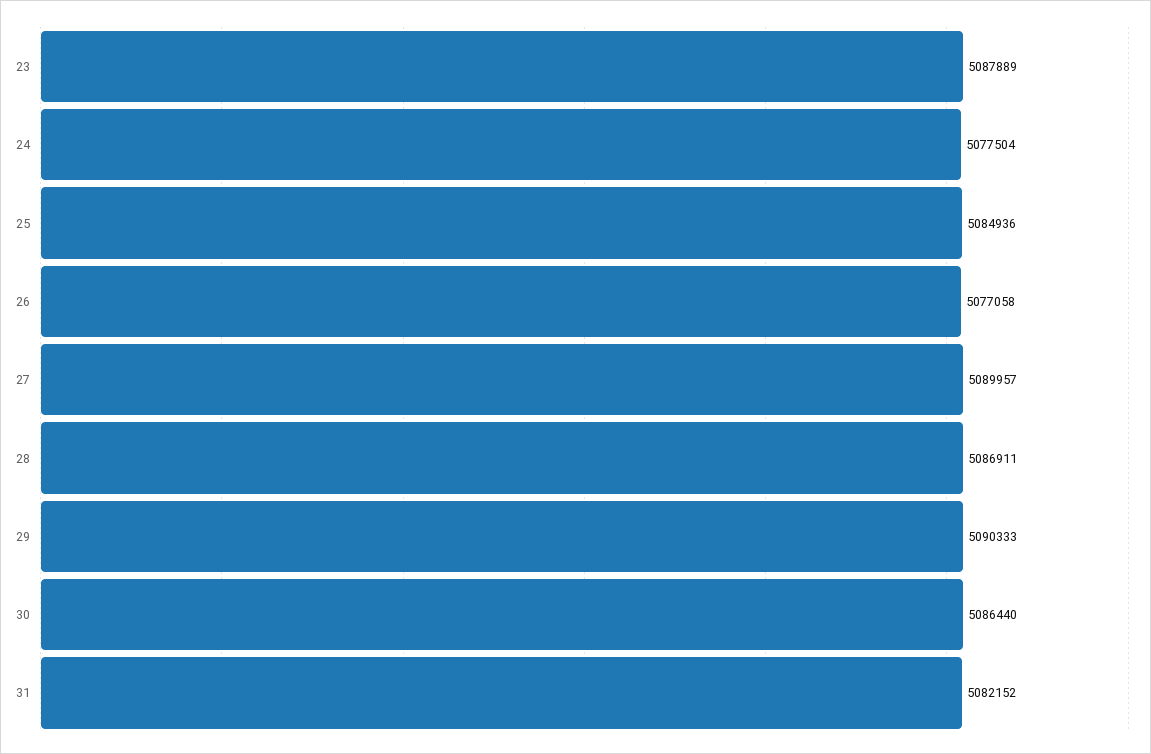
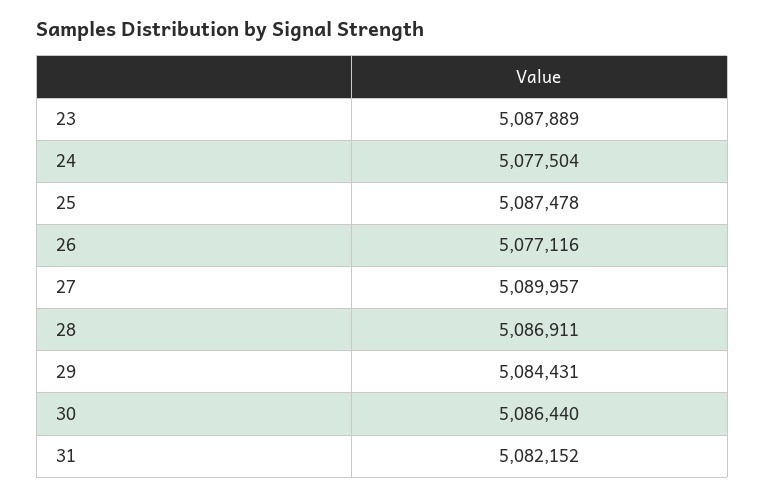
  {
    "23": 5087889,
    "24": 5077504,
-   "25": 5084936,
+   "25": 5087478,
-   "26": 5077058,
+   "26": 5077116,
    "27": 5089957,
    "28": 5086911,
-   "29": 5090333,
+   "29": 5084431,
    "30": 5086440,
    "31": 5082152
  }

